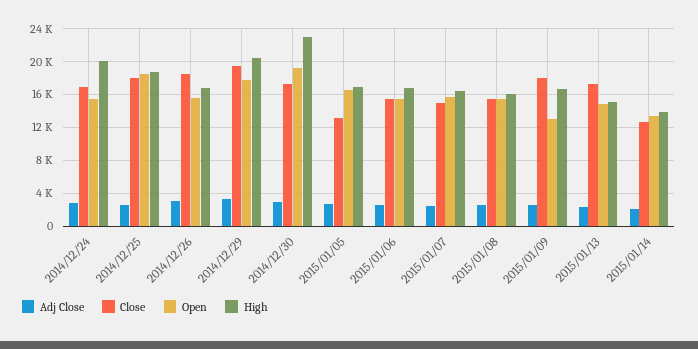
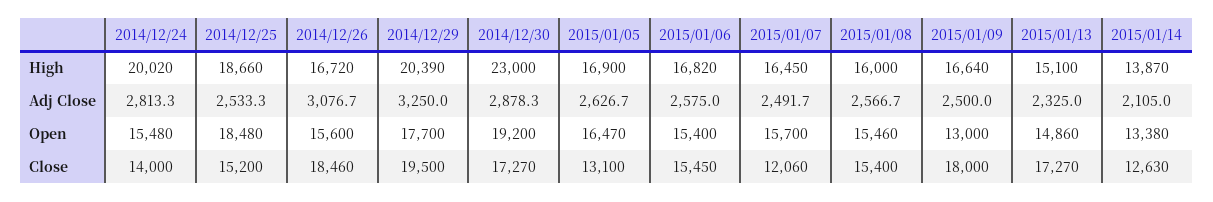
  {
    "Adj Close": {
      "2014/12/24": 2813.3,
      "2014/12/25": 2533.3,
      "2014/12/26": 3076.7,
      "2014/12/29": 3250,
      "2014/12/30": 2878.3,
      "2015/01/05": 2626.7,
      "2015/01/06": 2575,
      "2015/01/07": 2491.7,
      "2015/01/08": 2566.7,
      "2015/01/09": 2500,
      "2015/01/13": 2325,
      "2015/01/14": 2105
    },
    "Close": {
-     "2014/12/24": 17000,
+     "2014/12/24": 14000,
-     "2014/12/25": 18000,
+     "2014/12/25": 15200,
      "2014/12/26": 18460,
      "2014/12/29": 19500,
      "2014/12/30": 17270,
      "2015/01/05": 13100,
      "2015/01/06": 15450,
-     "2015/01/07": 15000,
+     "2015/01/07": 12060,
      "2015/01/08": 15400,
      "2015/01/09": 18000,
      "2015/01/13": 17270,
      "2015/01/14": 12630
    },
    "Open": {
      "2014/12/24": 15480,
      "2014/12/25": 18480,
      "2014/12/26": 15600,
      "2014/12/29": 17700,
      "2014/12/30": 19200,
      "2015/01/05": 16470,
      "2015/01/06": 15400,
      "2015/01/07": 15700,
      "2015/01/08": 15460,
      "2015/01/09": 13000,
      "2015/01/13": 14860,
      "2015/01/14": 13380
    },
    "High": {
      "2014/12/24": 20020,
      "2014/12/25": 18660,
      "2014/12/26": 16720,
      "2014/12/29": 20390,
      "2014/12/30": 23000,
      "2015/01/05": 16900,
      "2015/01/06": 16820,
      "2015/01/07": 16450,
      "2015/01/08": 16000,
      "2015/01/09": 16640,
      "2015/01/13": 15100,
      "2015/01/14": 13870
    }
  }

